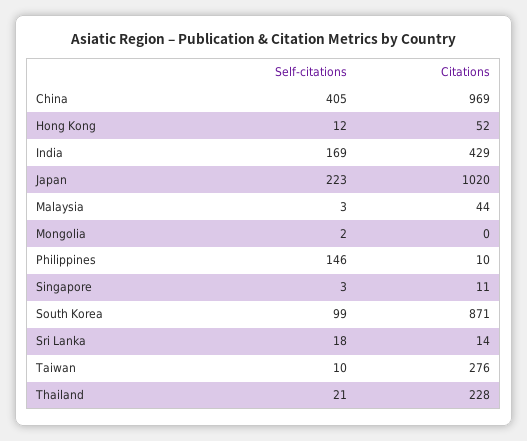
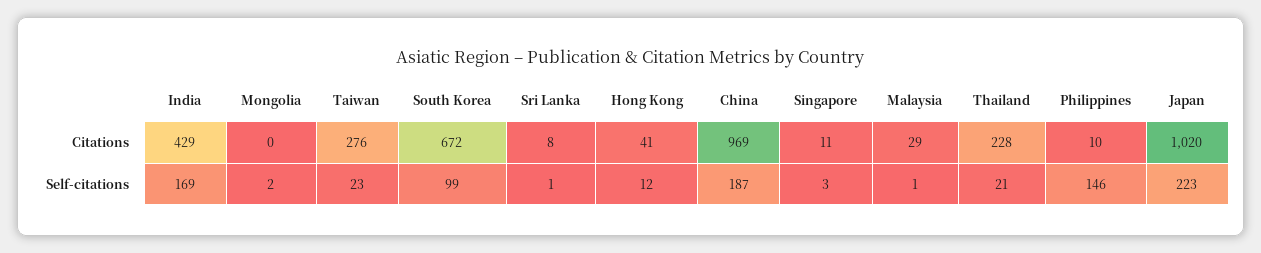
  {
    "Self-citations": {
-     "China": 405,
+     "China": 187,
      "Hong Kong": 12,
      "India": 169,
      "Japan": 223,
-     "Malaysia": 3,
+     "Malaysia": 1,
      "Mongolia": 2,
      "Philippines": 146,
      "Singapore": 3,
      "South Korea": 99,
-     "Sri Lanka": 18,
+     "Sri Lanka": 1,
-     "Taiwan": 10,
+     "Taiwan": 23,
      "Thailand": 21
    },
    "Citations": {
      "China": 969,
-     "Hong Kong": 52,
+     "Hong Kong": 41,
      "India": 429,
      "Japan": 1020,
-     "Malaysia": 44,
+     "Malaysia": 29,
      "Mongolia": 0,
      "Philippines": 10,
      "Singapore": 11,
-     "South Korea": 871,
+     "South Korea": 672,
-     "Sri Lanka": 14,
+     "Sri Lanka": 8,
      "Taiwan": 276,
      "Thailand": 228
    }
  }

